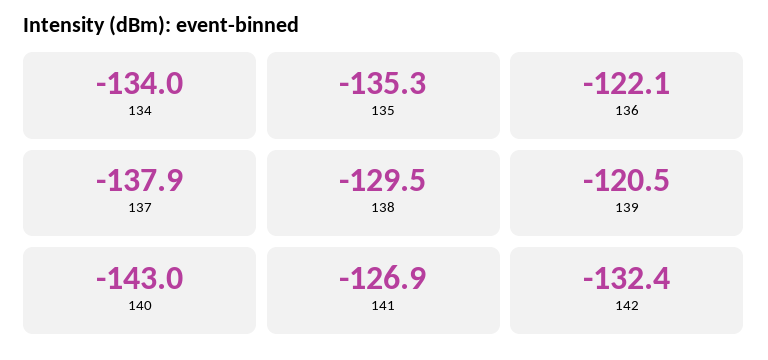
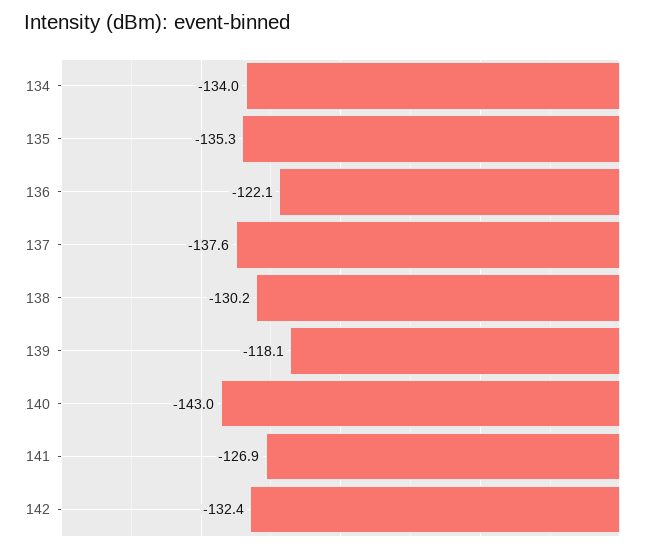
  {
    "134": -134,
    "135": -135.3,
    "136": -122.1,
-   "137": -137.9,
+   "137": -137.6,
-   "138": -129.5,
+   "138": -130.2,
-   "139": -120.5,
+   "139": -118.1,
    "140": -143,
    "141": -126.9,
    "142": -132.4
  }

